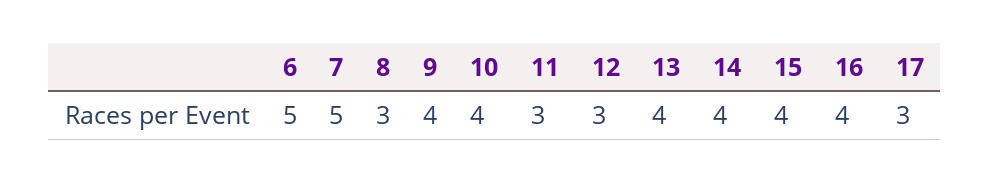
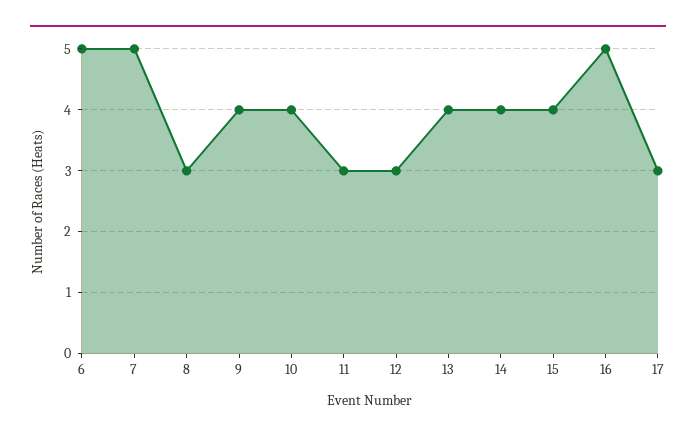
  {
    "6": 5,
    "7": 5,
    "8": 3,
    "9": 4,
    "10": 4,
    "11": 3,
    "12": 3,
    "13": 4,
    "14": 4,
    "15": 4,
-   "16": 4,
+   "16": 5,
    "17": 3
  }

